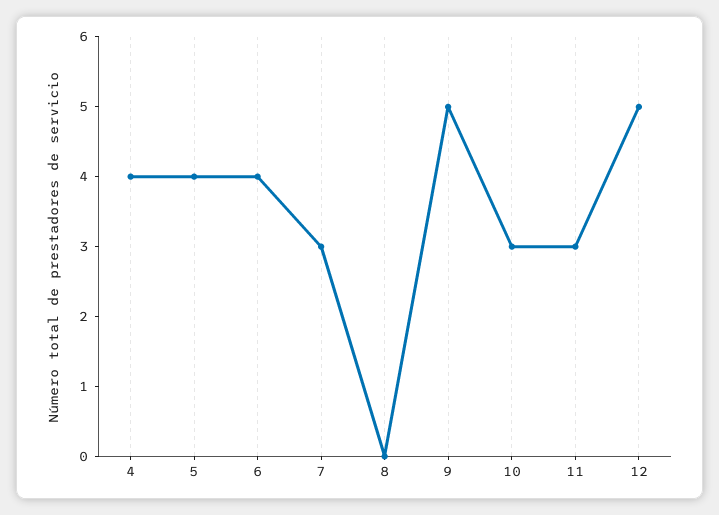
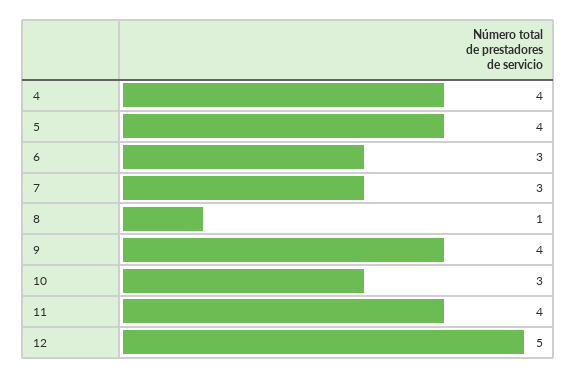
  {
    "4": 4,
    "5": 4,
-   "6": 4,
+   "6": 3,
    "7": 3,
-   "8": 0,
+   "8": 1,
-   "9": 5,
+   "9": 4,
    "10": 3,
-   "11": 3,
+   "11": 4,
    "12": 5
  }

